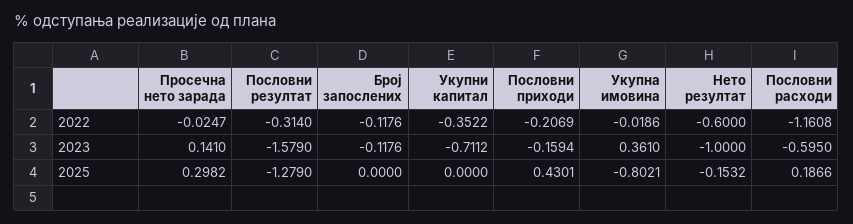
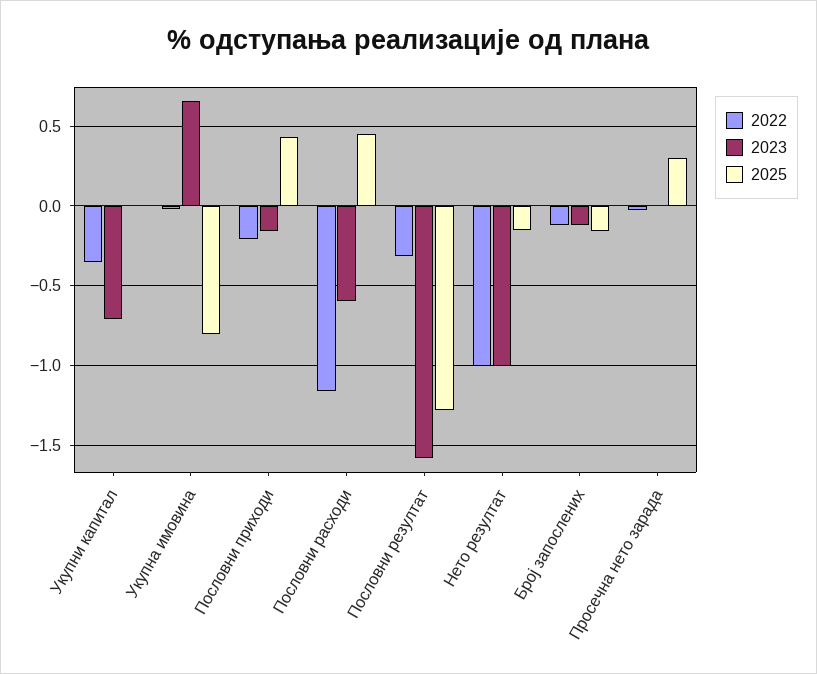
  {
    "2022": {
      "Просечна нето зарада": -0.0247,
      "Пословни резултат": -0.314,
      "Број запослених": -0.1176,
      "Укупни капитал": -0.3522,
      "Пословни приходи": -0.2069,
      "Укупна имовина": -0.0186,
-     "Нето резултат": -0.6,
+     "Нето резултат": -1,
      "Пословни расходи": -1.1608
    },
    "2023": {
-     "Просечна нето зарада": 0.141,
+     "Просечна нето зарада": 0,
      "Пословни резултат": -1.579,
      "Број запослених": -0.1176,
      "Укупни капитал": -0.7112,
      "Пословни приходи": -0.1594,
-     "Укупна имовина": 0.361,
+     "Укупна имовина": 0.65,
      "Нето резултат": -1,
      "Пословни расходи": -0.595
    },
    "2025": {
      "Просечна нето зарада": 0.2982,
      "Пословни резултат": -1.279,
-     "Број запослених": 0,
+     "Број запослених": -0.15,
      "Укупни капитал": 0,
      "Пословни приходи": 0.4301,
      "Укупна имовина": -0.8021,
      "Нето резултат": -0.1532,
-     "Пословни расходи": 0.1866
+     "Пословни расходи": 0.45
    }
  }

